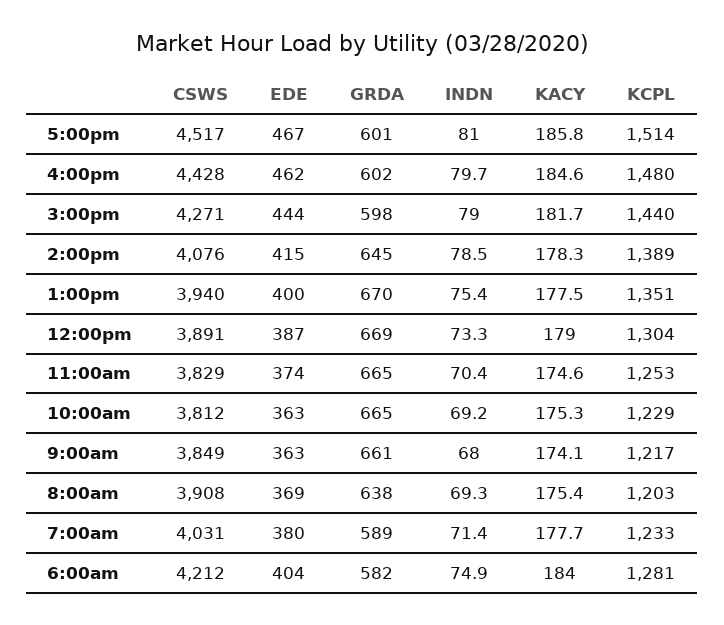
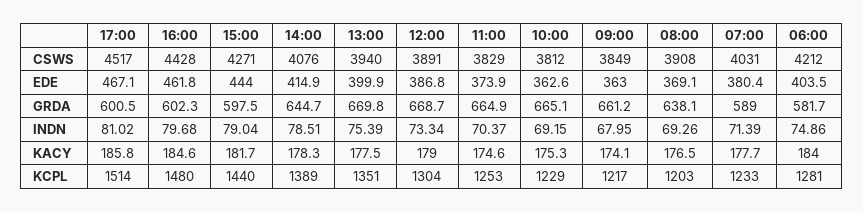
  {
    "CSWS": {
      "5:00pm": 4517,
      "4:00pm": 4428,
      "3:00pm": 4271,
      "2:00pm": 4076,
      "1:00pm": 3940,
      "12:00pm": 3891,
      "11:00am": 3829,
      "10:00am": 3812,
      "9:00am": 3849,
      "8:00am": 3908,
      "7:00am": 4031,
      "6:00am": 4212
    },
    "EDE": {
      "5:00pm": 467.1,
      "4:00pm": 461.8,
      "3:00pm": 444,
      "2:00pm": 414.9,
      "1:00pm": 399.9,
      "12:00pm": 386.8,
      "11:00am": 373.9,
      "10:00am": 362.6,
      "9:00am": 363,
      "8:00am": 369.1,
      "7:00am": 380.4,
      "6:00am": 403.5
    },
    "GRDA": {
      "5:00pm": 600.5,
      "4:00pm": 602.3,
      "3:00pm": 597.5,
      "2:00pm": 644.7,
      "1:00pm": 669.8,
      "12:00pm": 668.7,
      "11:00am": 664.9,
      "10:00am": 665.1,
      "9:00am": 661.2,
      "8:00am": 638.1,
      "7:00am": 589,
      "6:00am": 581.7
    },
    "INDN": {
      "5:00pm": 81.02,
      "4:00pm": 79.68,
      "3:00pm": 79.04,
      "2:00pm": 78.51,
      "1:00pm": 75.39,
      "12:00pm": 73.34,
      "11:00am": 70.37,
      "10:00am": 69.15,
      "9:00am": 67.95,
      "8:00am": 69.26,
      "7:00am": 71.39,
      "6:00am": 74.86
    },
    "KACY": {
      "5:00pm": 185.8,
      "4:00pm": 184.6,
      "3:00pm": 181.7,
      "2:00pm": 178.3,
      "1:00pm": 177.5,
      "12:00pm": 179,
      "11:00am": 174.6,
      "10:00am": 175.3,
      "9:00am": 174.1,
-     "8:00am": 175.4,
+     "8:00am": 176.5,
      "7:00am": 177.7,
      "6:00am": 184
    },
    "KCPL": {
      "5:00pm": 1514,
      "4:00pm": 1480,
      "3:00pm": 1440,
      "2:00pm": 1389,
      "1:00pm": 1351,
      "12:00pm": 1304,
      "11:00am": 1253,
      "10:00am": 1229,
      "9:00am": 1217,
      "8:00am": 1203,
      "7:00am": 1233,
      "6:00am": 1281
    }
  }

